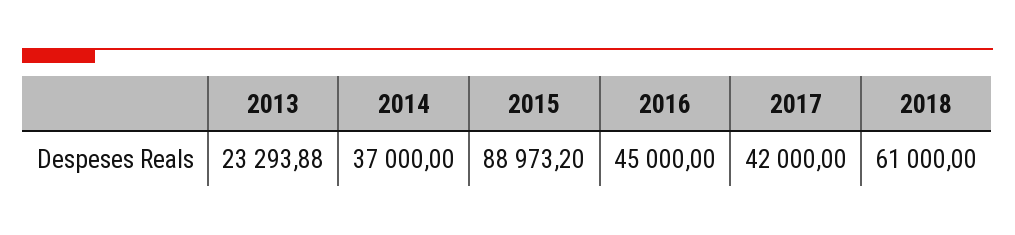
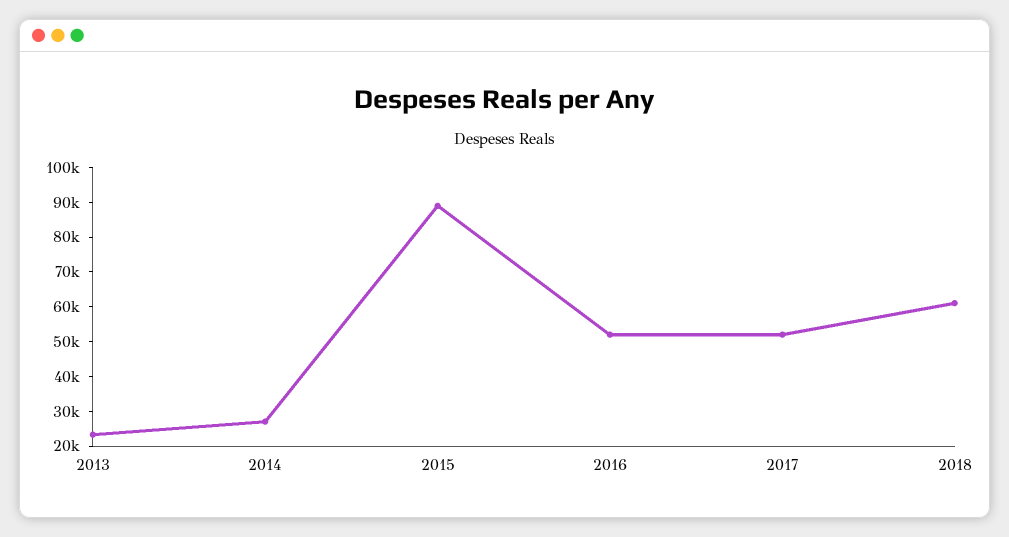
  {
    "2013": 23293.88,
-   "2014": 37000,
+   "2014": 27500,
    "2015": 88973.2,
-   "2016": 45000,
+   "2016": 52500,
-   "2017": 42000,
+   "2017": 52500,
    "2018": 61000
  }

